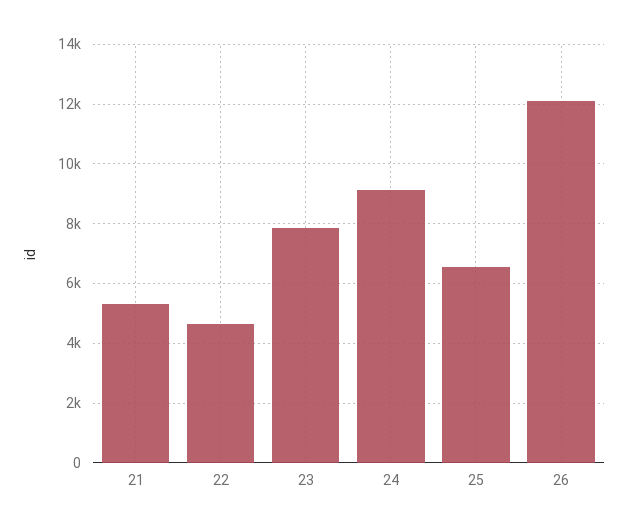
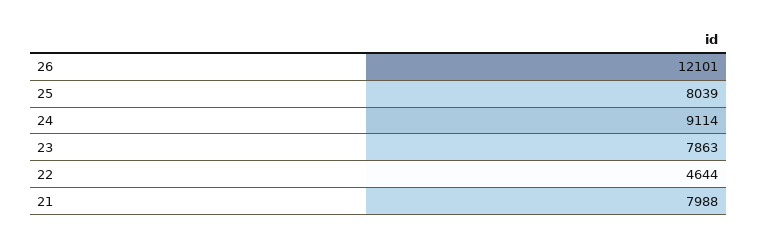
  {
-   "21": 5250,
+   "21": 7988,
    "22": 4644,
    "23": 7863,
    "24": 9114,
-   "25": 6500,
+   "25": 8039,
    "26": 12101
  }

